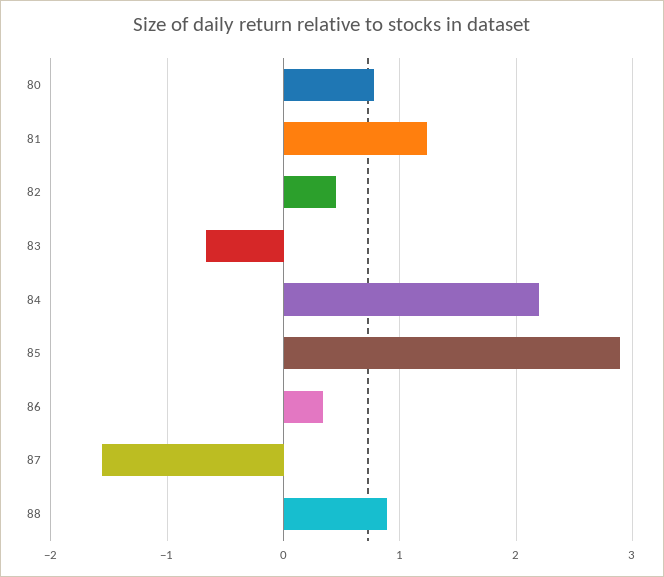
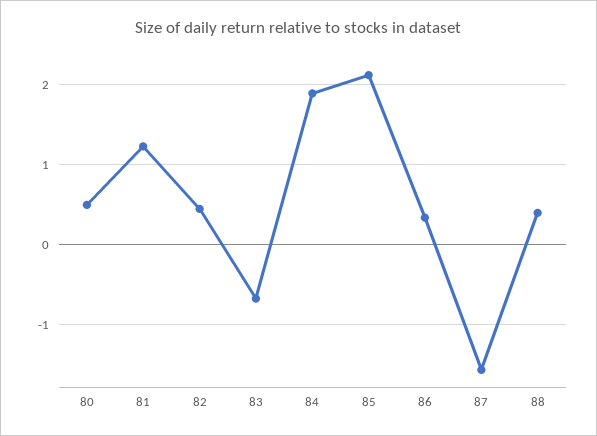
  {
-   "80": 0.8,
+   "80": 0.5,
    "81": 1.2,
    "82": 0.5,
    "83": -0.7,
-   "84": 2.2,
+   "84": 1.9,
-   "85": 2.9,
+   "85": 2.1,
    "86": 0.3,
    "87": -1.6,
-   "88": 0.9
+   "88": 0.4
  }

